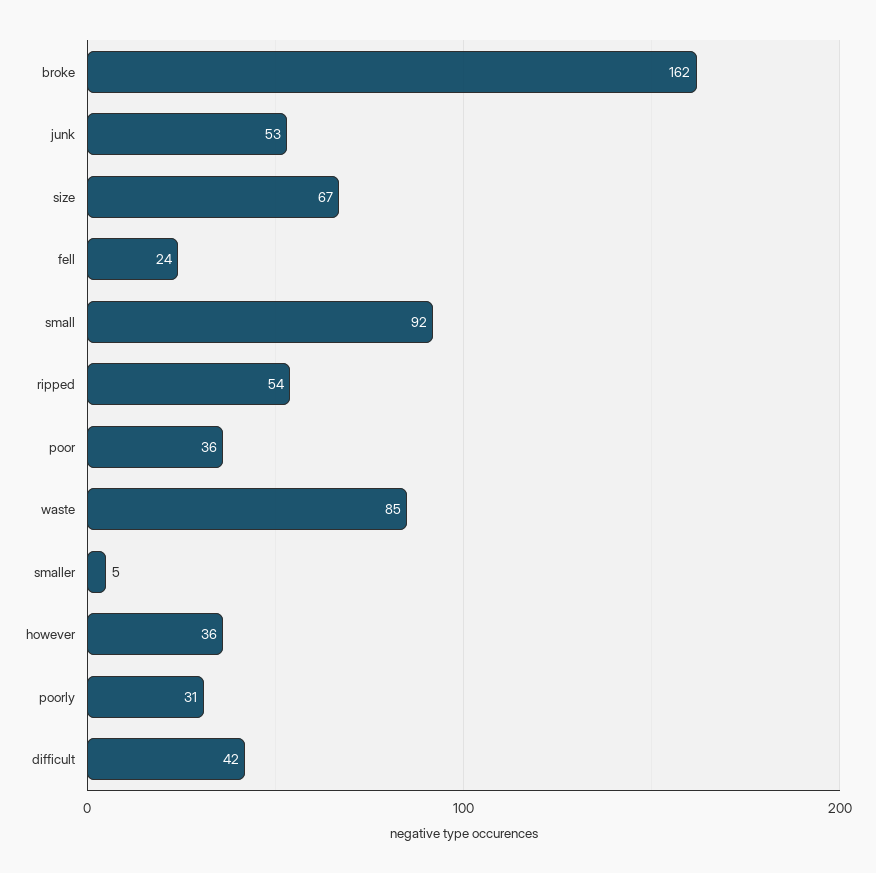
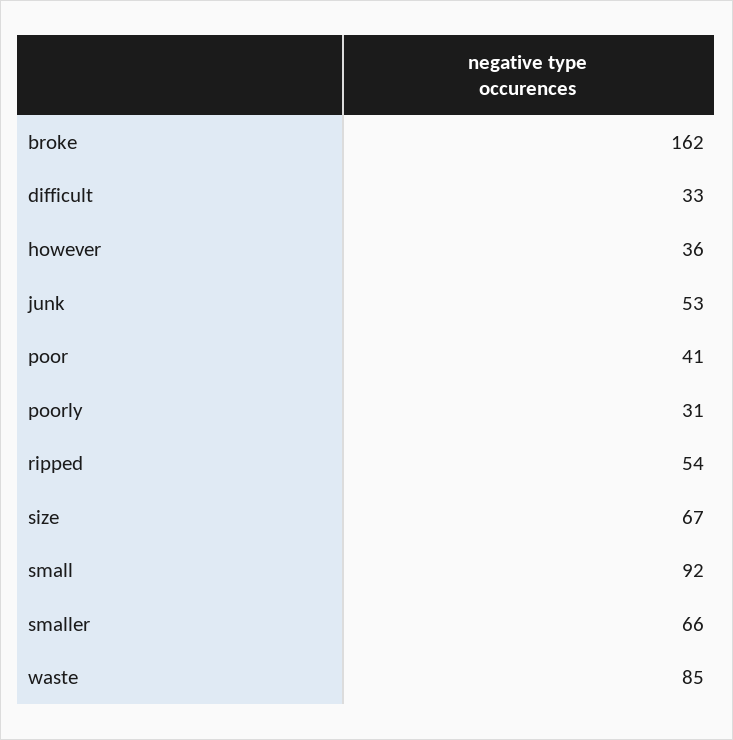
  {
    "broke": 162,
    "junk": 53,
    "size": 67,
-   "fell": 24,
    "small": 92,
    "ripped": 54,
-   "poor": 36,
+   "poor": 41,
    "waste": 85,
-   "smaller": 5,
+   "smaller": 66,
    "however": 36,
    "poorly": 31,
-   "difficult": 42
+   "difficult": 33
  }

